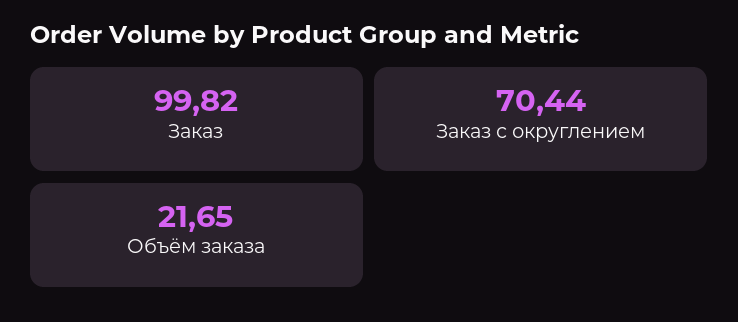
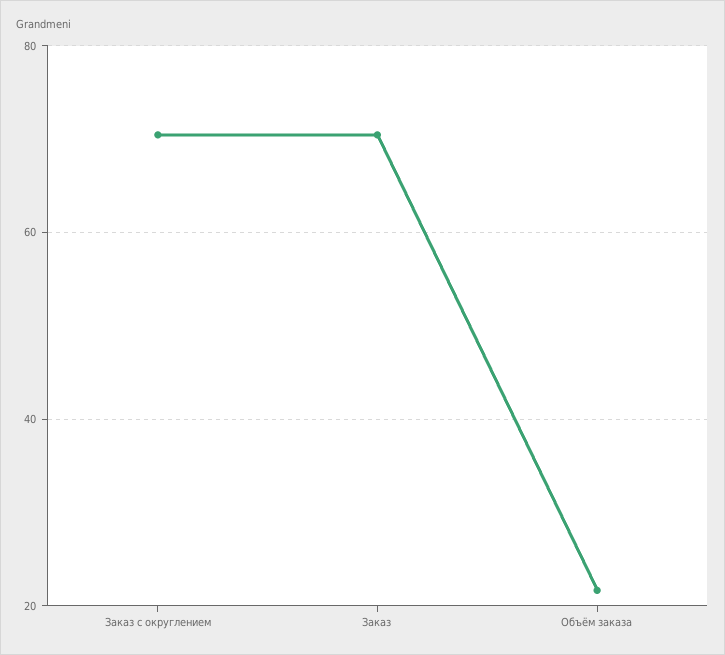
  {
-   "Заказ": 99.82,
+   "Заказ": 70,
    "Заказ с округлением": 70.44,
    "Объём заказа": 21.65
  }

